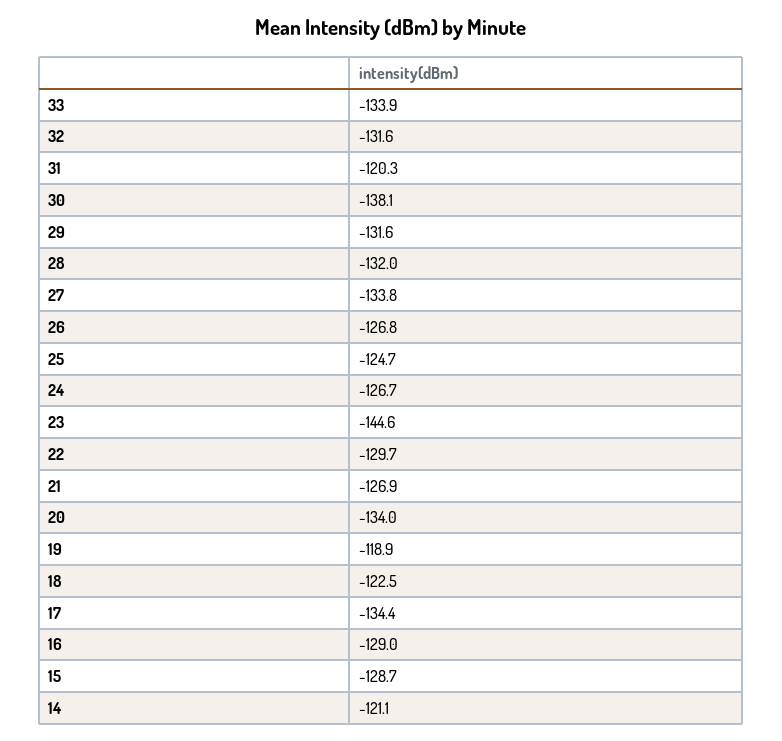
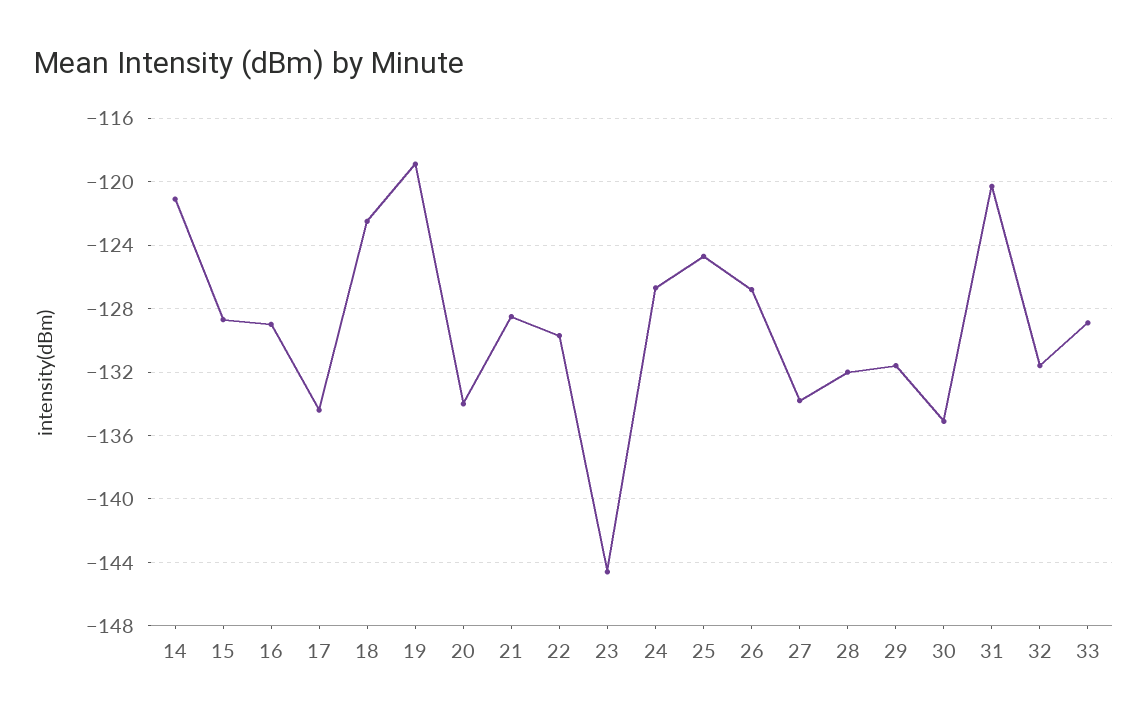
  {
-   "33": -133.9,
+   "33": -129,
    "32": -131.6,
    "31": -120.3,
-   "30": -138.1,
+   "30": -135,
    "29": -131.6,
    "28": -132,
    "27": -133.8,
    "26": -126.8,
    "25": -124.7,
    "24": -126.7,
    "23": -144.6,
    "22": -129.7,
-   "21": -126.9,
+   "21": -128.5,
    "20": -134,
    "19": -118.9,
    "18": -122.5,
    "17": -134.4,
    "16": -129,
    "15": -128.7,
    "14": -121.1
  }

